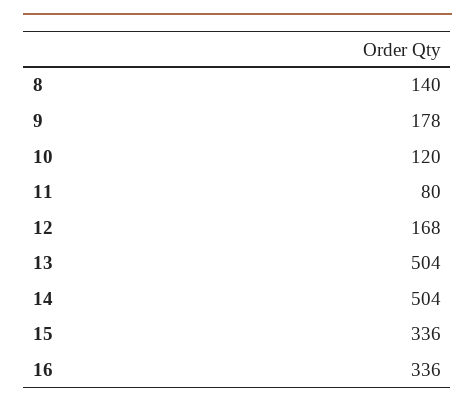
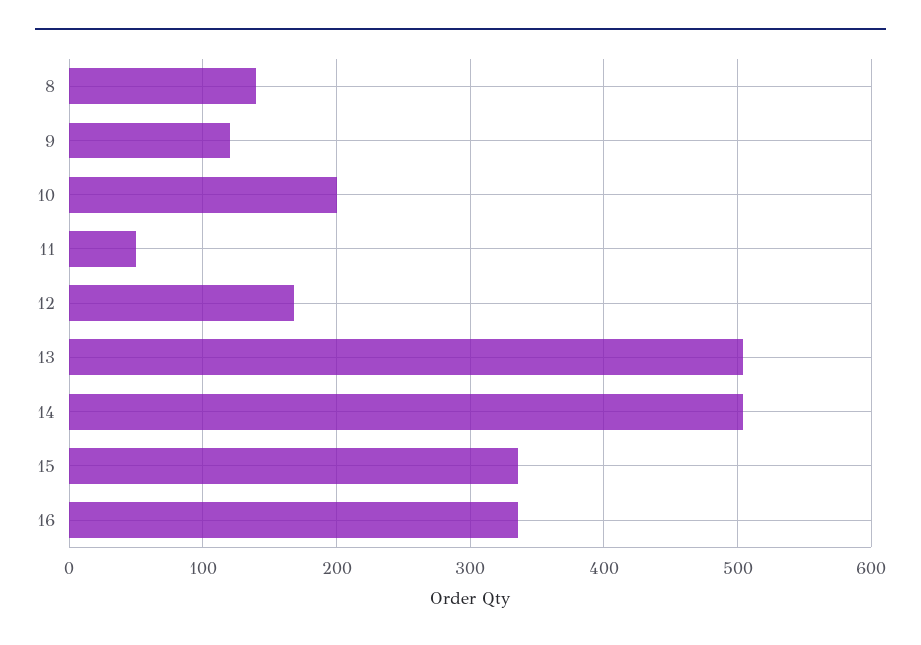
  {
    "8": 140,
-   "9": 178,
+   "9": 120,
-   "10": 120,
+   "10": 200,
-   "11": 80,
+   "11": 50,
    "12": 168,
    "13": 504,
    "14": 504,
    "15": 336,
    "16": 336
  }

